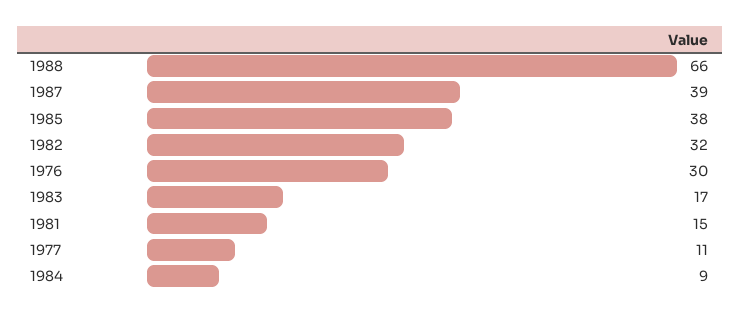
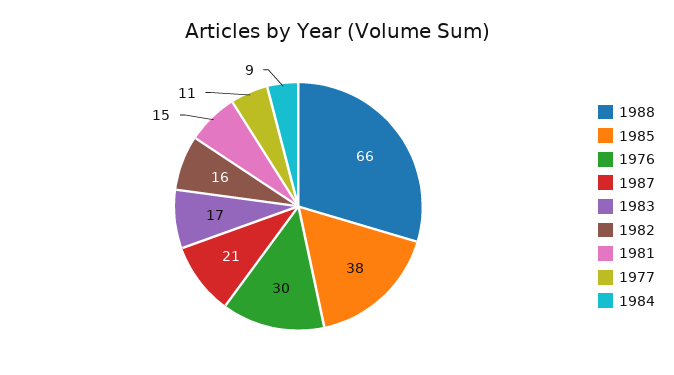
  {
    "1988": 66,
-   "1987": 39,
+   "1987": 21,
    "1985": 38,
-   "1982": 32,
+   "1982": 16,
    "1976": 30,
    "1983": 17,
    "1981": 15,
    "1977": 11,
    "1984": 9
  }

